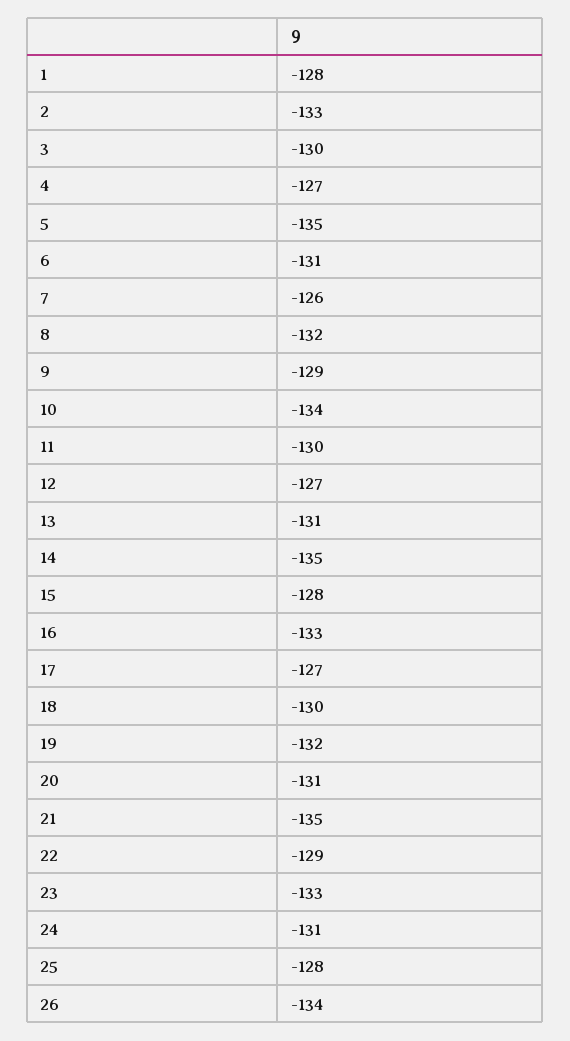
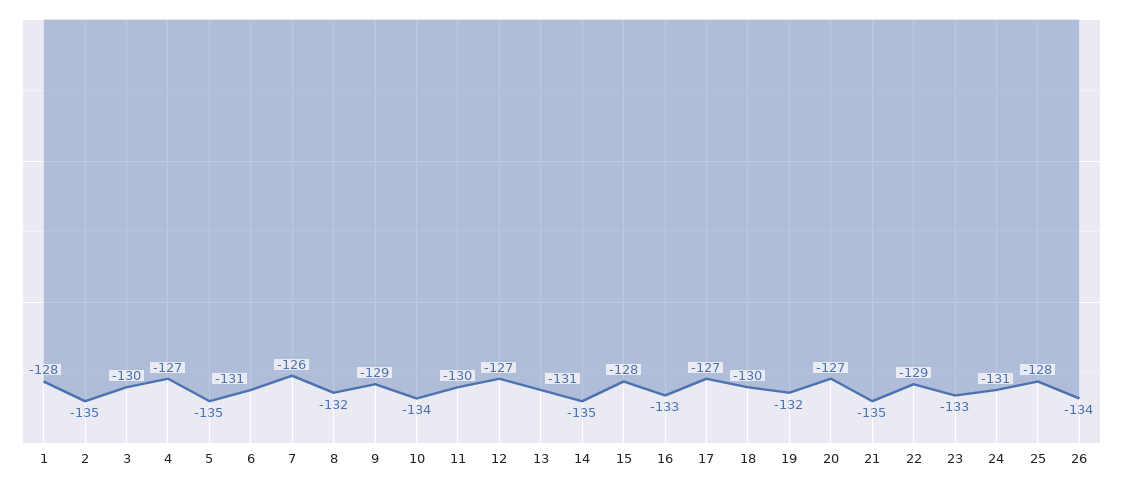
  {
    "1": -128,
-   "2": -133,
+   "2": -135,
    "3": -130,
    "4": -127,
    "5": -135,
    "6": -131,
    "7": -126,
    "8": -132,
    "9": -129,
    "10": -134,
    "11": -130,
    "12": -127,
    "13": -131,
    "14": -135,
    "15": -128,
    "16": -133,
    "17": -127,
    "18": -130,
    "19": -132,
-   "20": -131,
+   "20": -127,
    "21": -135,
    "22": -129,
    "23": -133,
    "24": -131,
    "25": -128,
    "26": -134
  }

